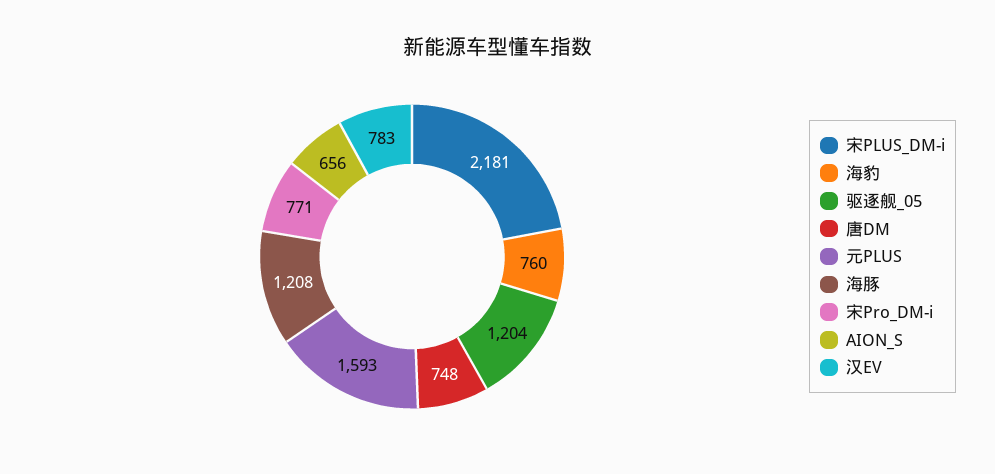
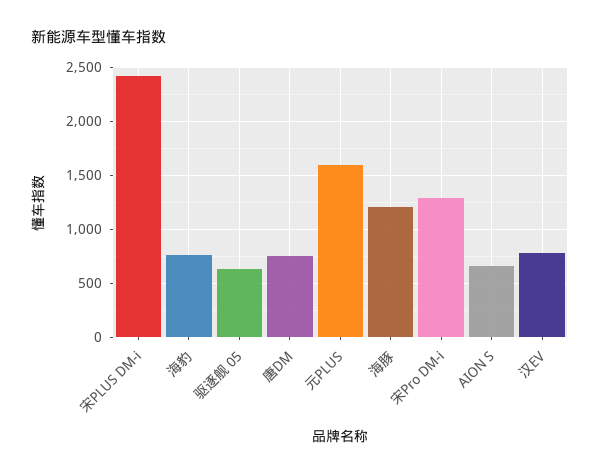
  {
-   "宋PLUS_DM-i": 2181,
+   "宋PLUS_DM-i": 2400,
    "海豹": 760,
-   "驱逐舰_05": 1204,
+   "驱逐舰_05": 600,
    "唐DM": 748,
    "元PLUS": 1593,
    "海豚": 1208,
-   "宋Pro_DM-i": 771,
+   "宋Pro_DM-i": 1300,
    "AION_S": 656,
    "汉EV": 783
  }

